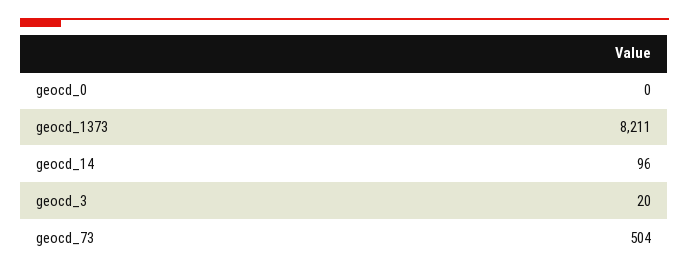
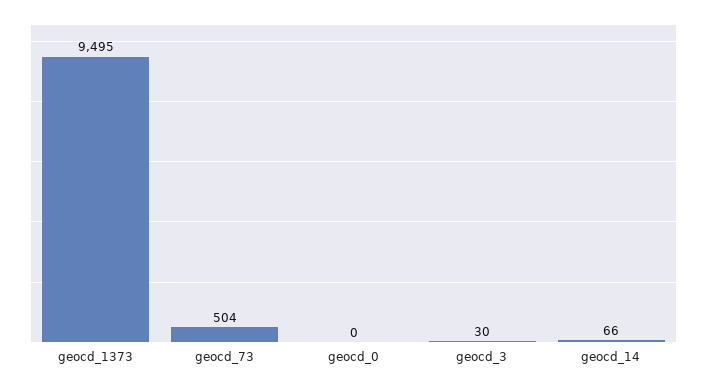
  {
    "geocd_0": 0,
-   "geocd_1373": 8211,
+   "geocd_1373": 9495,
-   "geocd_14": 96,
+   "geocd_14": 66,
-   "geocd_3": 20,
+   "geocd_3": 30,
    "geocd_73": 504
  }

